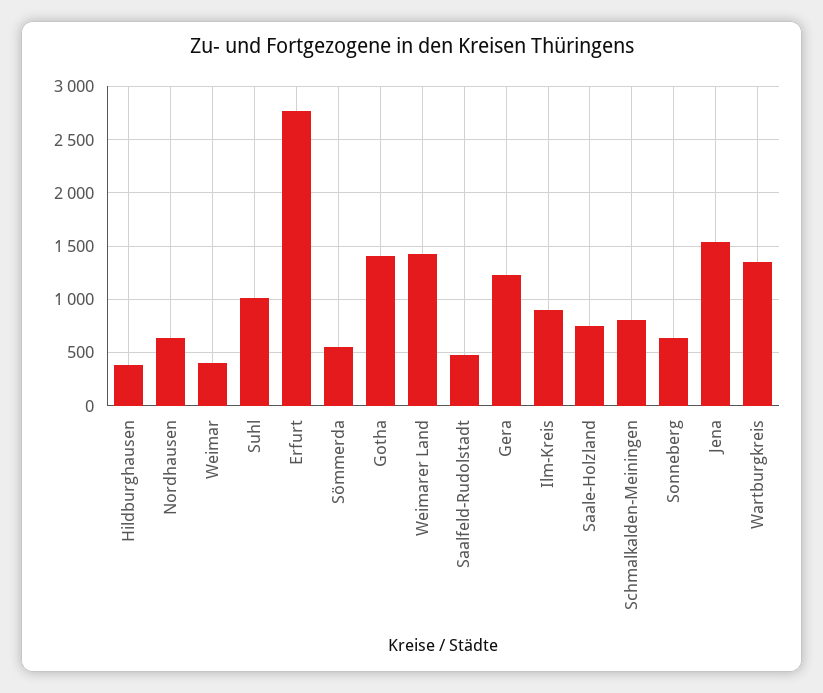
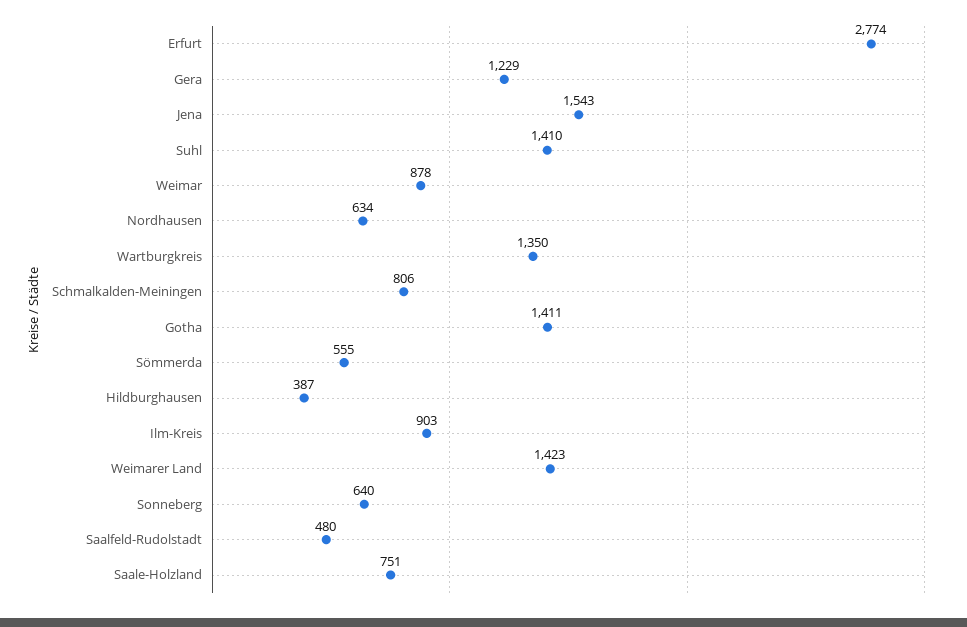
  {
    "Hildburghausen": 387,
    "Nordhausen": 634,
-   "Weimar": 400,
+   "Weimar": 878,
-   "Suhl": 1000,
+   "Suhl": 1410,
    "Erfurt": 2774,
    "Sömmerda": 555,
    "Gotha": 1411,
    "Weimarer Land": 1423,
    "Saalfeld-Rudolstadt": 480,
    "Gera": 1229,
    "Ilm-Kreis": 903,
    "Saale-Holzland": 751,
    "Schmalkalden-Meiningen": 806,
    "Sonneberg": 640,
    "Jena": 1543,
    "Wartburgkreis": 1350
  }

